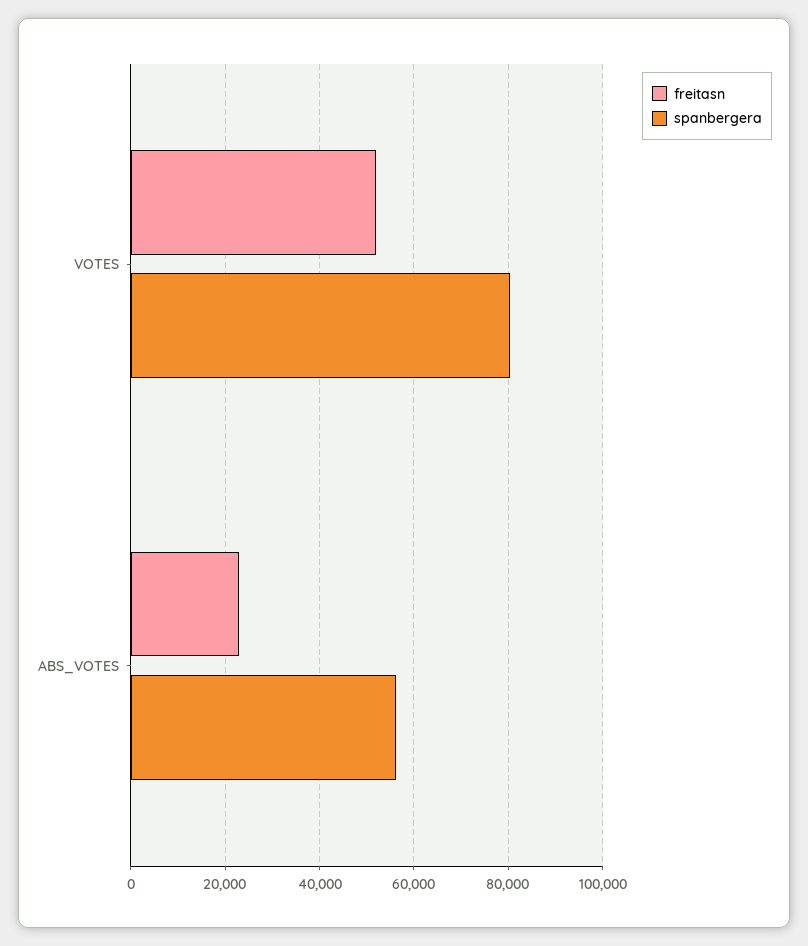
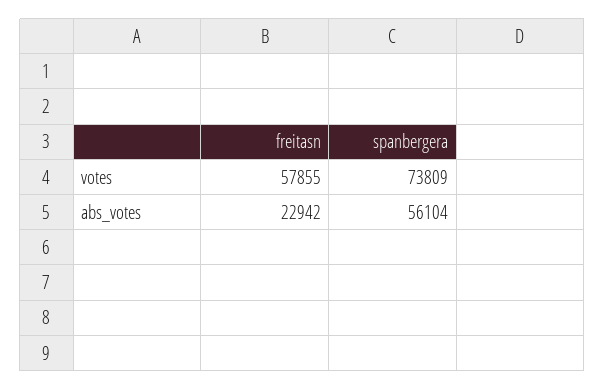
  {
    "freitasn": {
-     "VOTES": 52000,
+     "VOTES": 57855,
      "ABS_VOTES": 22942
    },
    "spanbergera": {
-     "VOTES": 80000,
+     "VOTES": 73809,
      "ABS_VOTES": 56104
    }
  }

